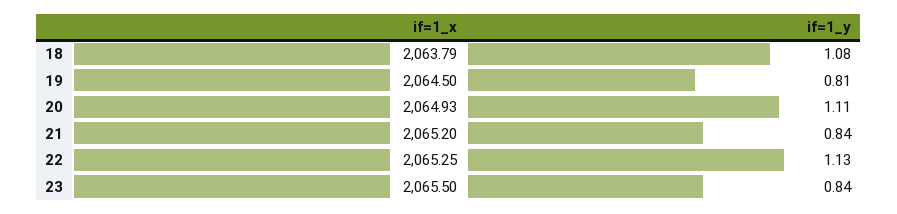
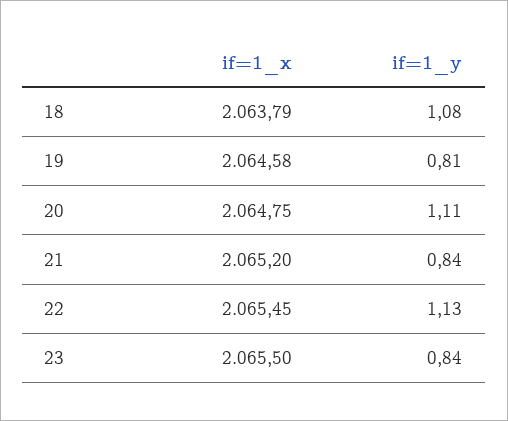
  {
    "if=1_x": {
      "18": 2063.79,
-     "19": 2064.5,
+     "19": 2064.58,
-     "20": 2064.93,
+     "20": 2064.75,
      "21": 2065.2,
-     "22": 2065.25,
+     "22": 2065.45,
      "23": 2065.5
    },
    "if=1_y": {
      "18": 1.08,
      "19": 0.81,
      "20": 1.11,
      "21": 0.84,
      "22": 1.13,
      "23": 0.84
    }
  }

